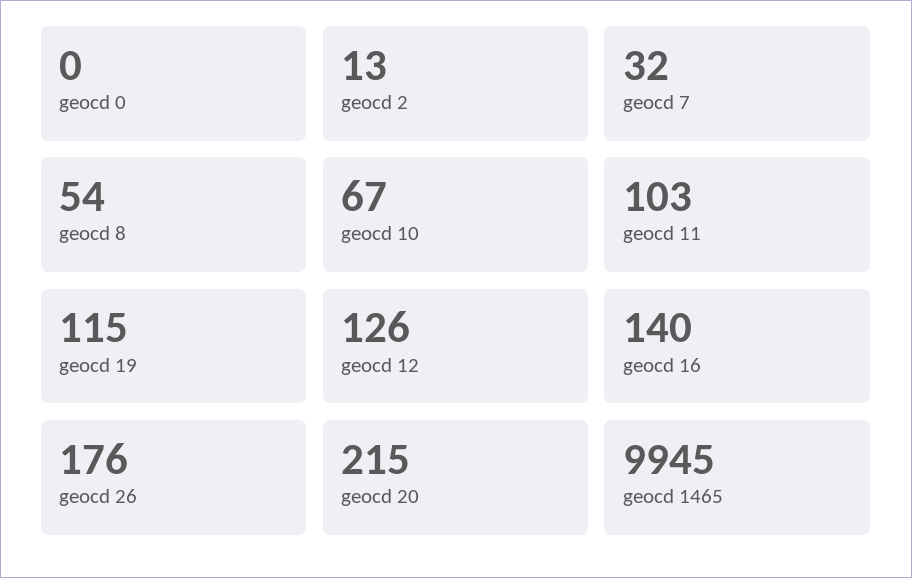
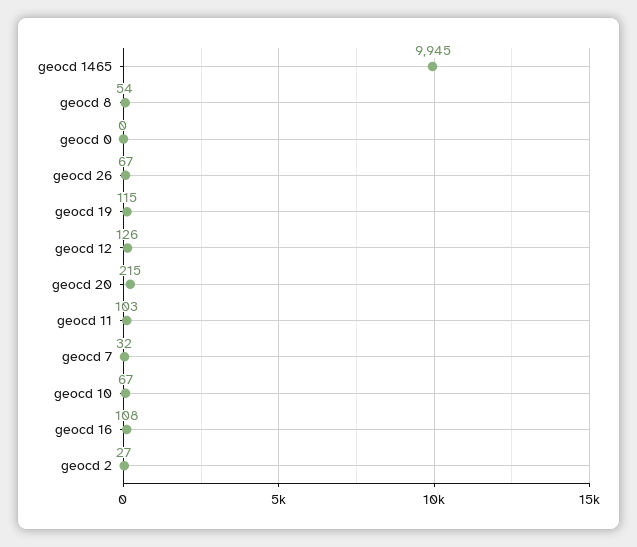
  {
    "geocd 0": 0,
-   "geocd 2": 13,
+   "geocd 2": 27,
    "geocd 7": 32,
    "geocd 8": 54,
    "geocd 10": 67,
    "geocd 11": 103,
    "geocd 19": 115,
    "geocd 12": 126,
-   "geocd 16": 140,
+   "geocd 16": 108,
-   "geocd 26": 176,
+   "geocd 26": 67,
    "geocd 20": 215,
    "geocd 1465": 9945
  }

